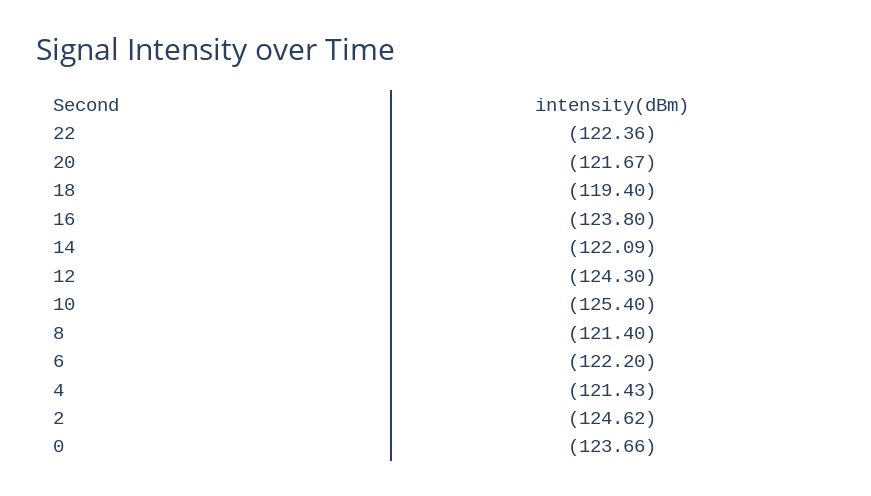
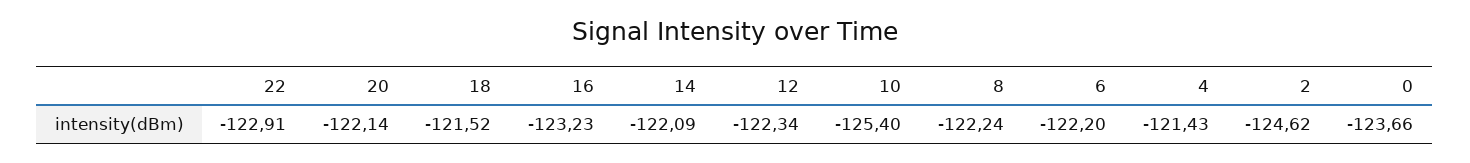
  {
-   "22": -122.36,
+   "22": -122.91,
-   "20": -121.67,
+   "20": -122.14,
-   "18": -119.4,
+   "18": -121.52,
-   "16": -123.8,
+   "16": -123.23,
    "14": -122.09,
-   "12": -124.3,
+   "12": -122.34,
    "10": -125.4,
-   "8": -121.4,
+   "8": -122.24,
    "6": -122.2,
    "4": -121.43,
    "2": -124.62,
    "0": -123.66
  }

